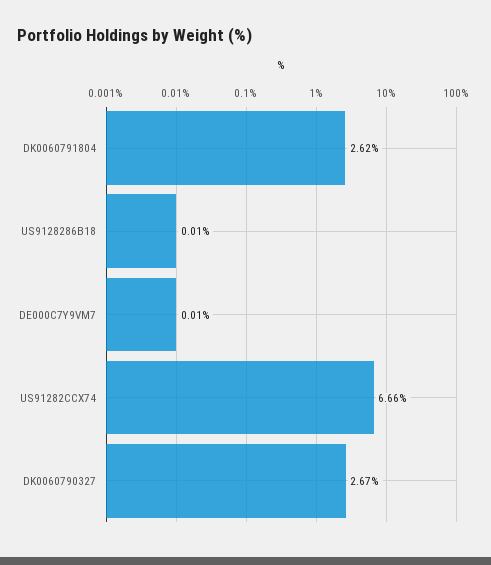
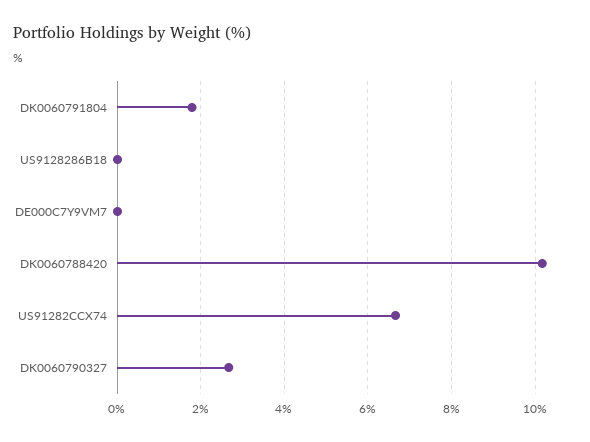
  {
-   "DK0060791804": 2.62,
+   "DK0060791804": 1.8,
    "US9128286B18": 0.01,
    "DE000C7Y9VM7": 0.01,
    "US91282CCX74": 6.66,
-   "DK0060790327": 2.67
+   "DK0060790327": 2.67,
+   "DK0060788420": 10.2
  }

